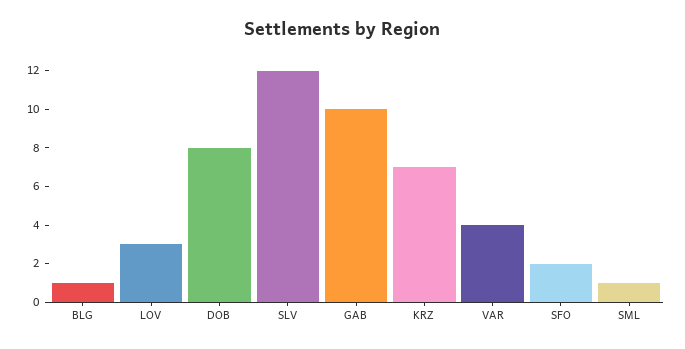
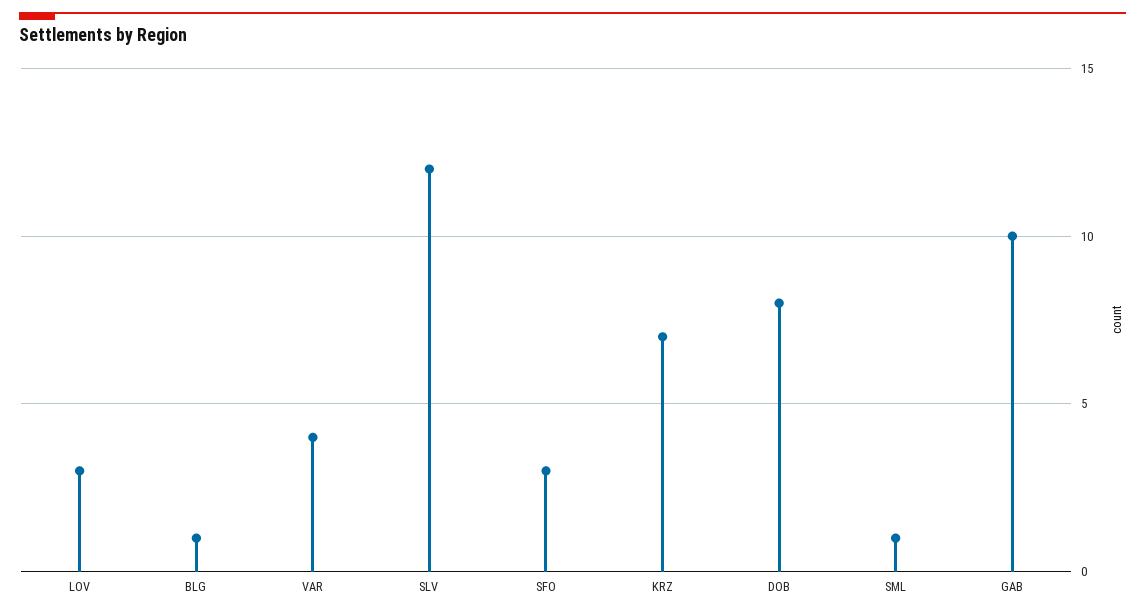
  {
    "BLG": 1,
    "LOV": 3,
    "DOB": 8,
    "SLV": 12,
    "GAB": 10,
    "KRZ": 7,
    "VAR": 4,
-   "SFO": 2,
+   "SFO": 3,
    "SML": 1
  }

